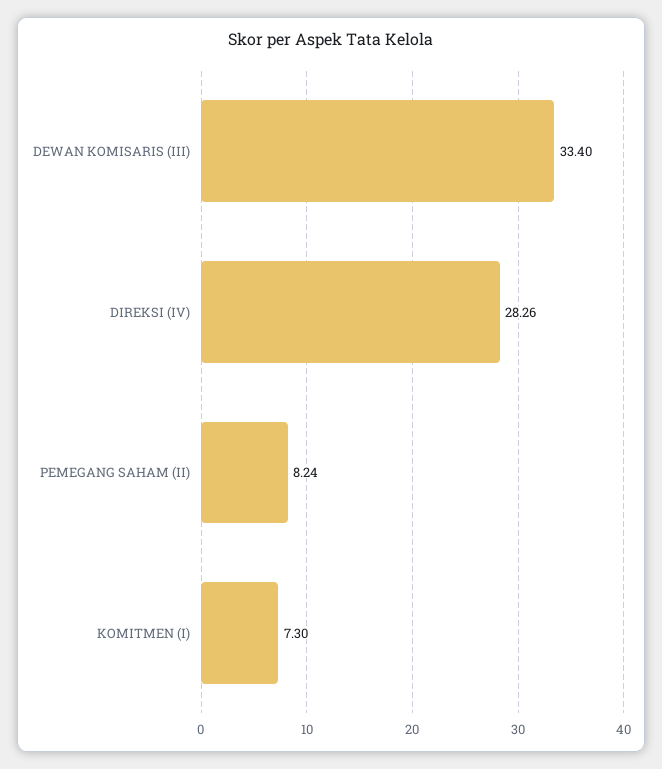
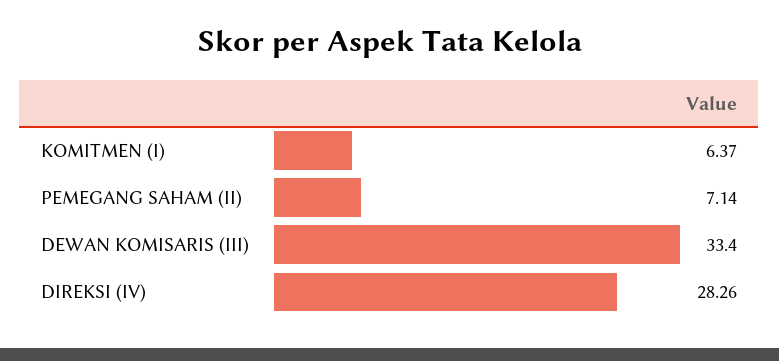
  {
    "DEWAN KOMISARIS (III)": 33.4,
    "DIREKSI (IV)": 28.26,
-   "PEMEGANG SAHAM (II)": 8.24,
+   "PEMEGANG SAHAM (II)": 7.14,
-   "KOMITMEN (I)": 7.3
+   "KOMITMEN (I)": 6.37
  }

